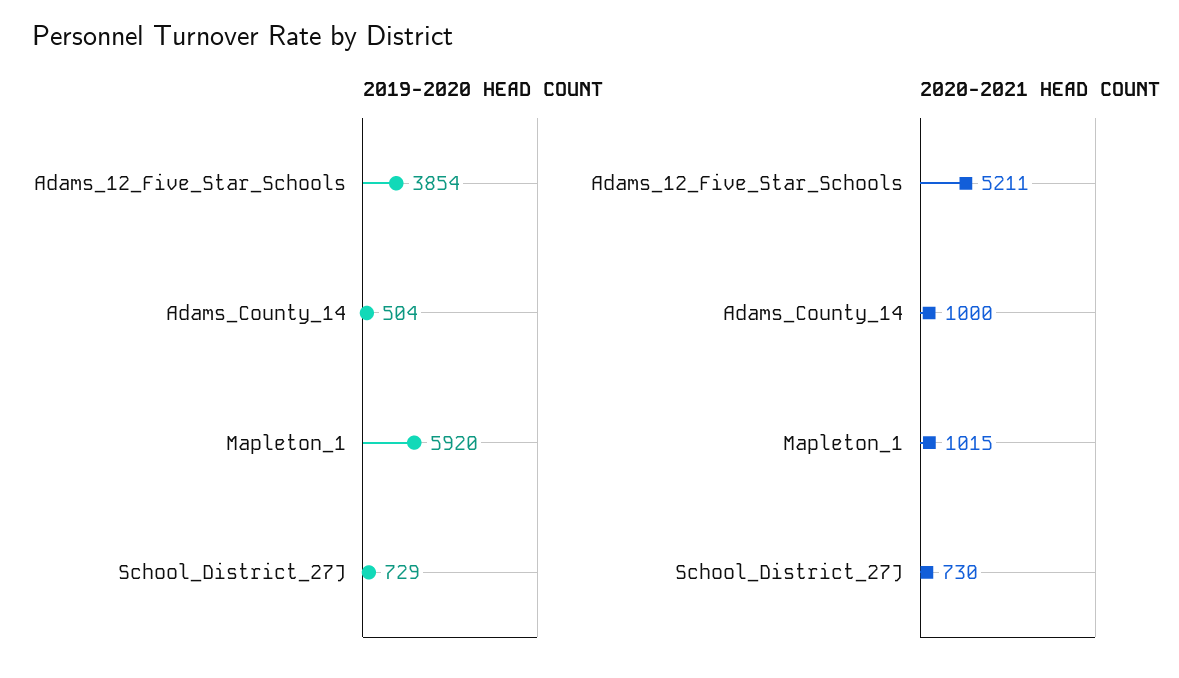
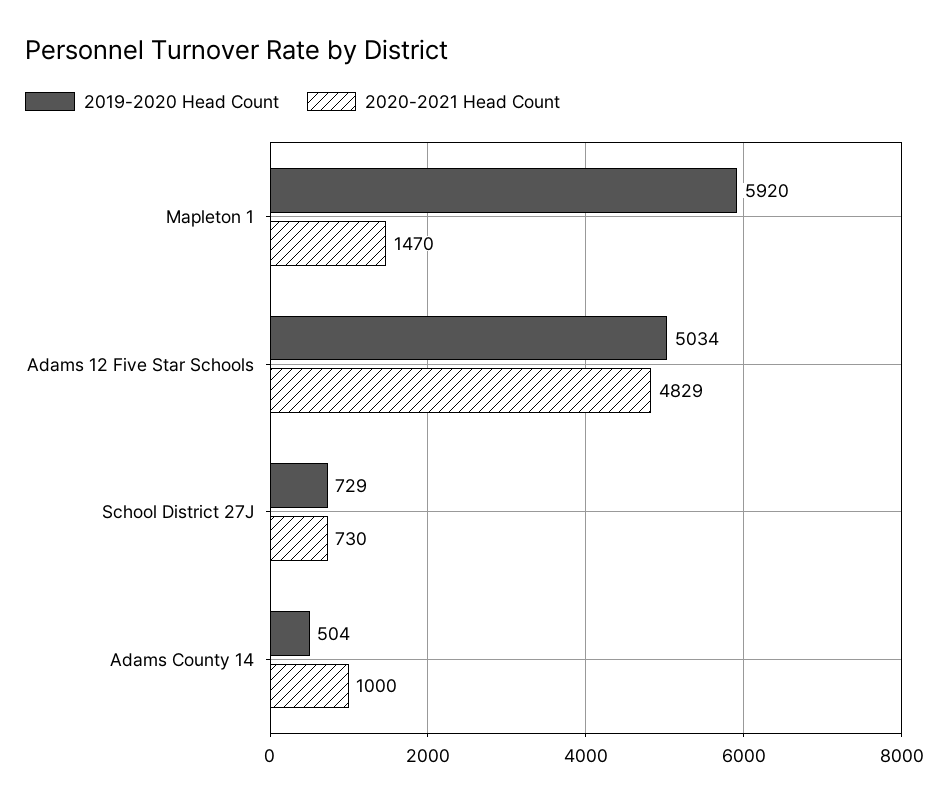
  {
    "2019-2020 HEAD COUNT": {
-     "Adams_12_Five_Star_Schools": 3854,
+     "Adams_12_Five_Star_Schools": 5034,
      "Adams_County_14": 504,
      "Mapleton_1": 5920,
      "School_District_27J": 729
    },
    "2020-2021 HEAD COUNT": {
-     "Adams_12_Five_Star_Schools": 5211,
+     "Adams_12_Five_Star_Schools": 4829,
      "Adams_County_14": 1000,
-     "Mapleton_1": 1015,
+     "Mapleton_1": 1470,
      "School_District_27J": 730
    }
  }

